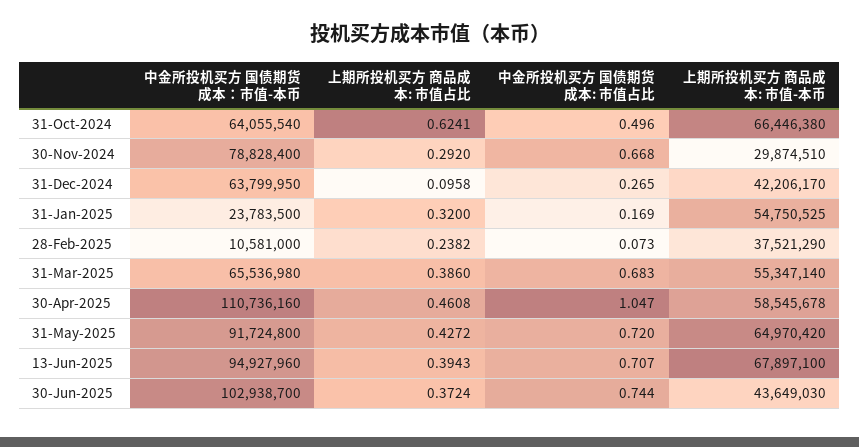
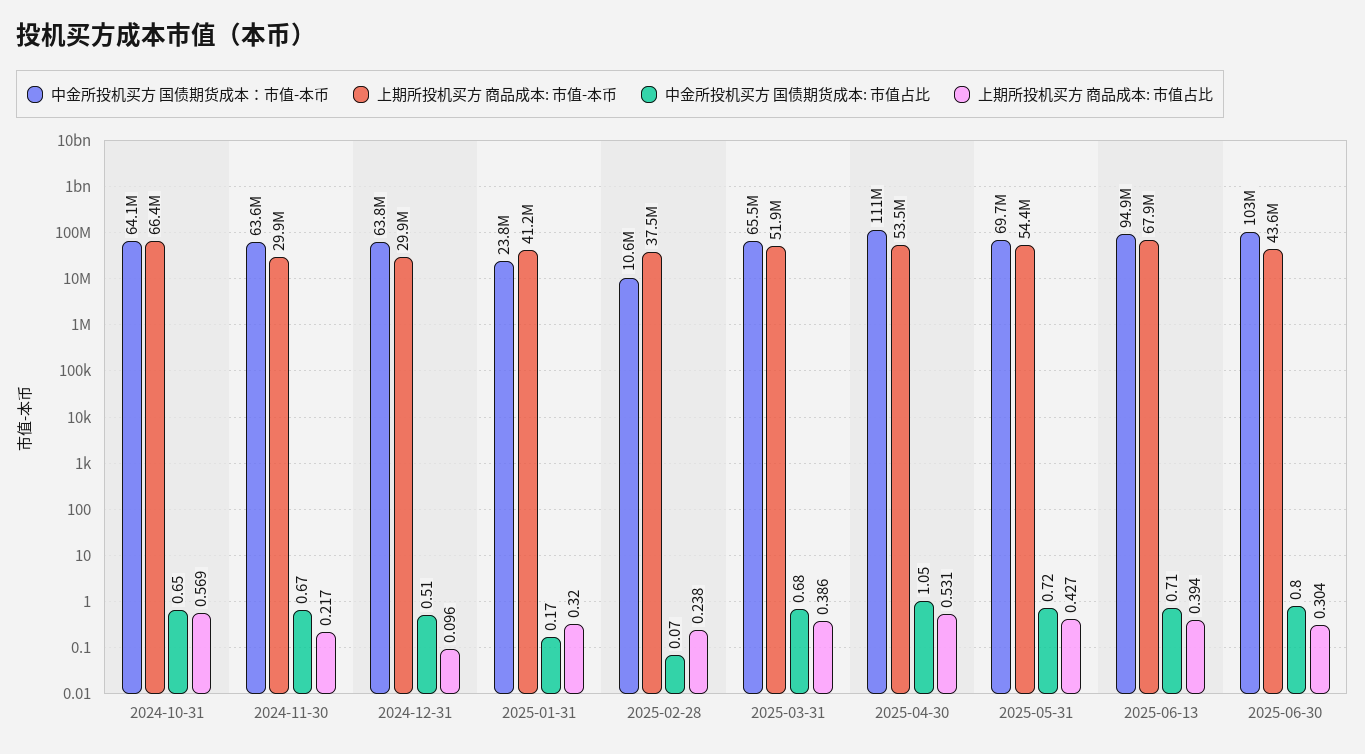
  {
    "中金所投机买方 国债期货成本：市值-本币": {
      "31-Oct-2024": 64055540,
-     "30-Nov-2024": 78828400,
+     "30-Nov-2024": 63600000,
      "31-Dec-2024": 63799950,
      "31-Jan-2025": 23783500,
      "28-Feb-2025": 10581000,
      "31-Mar-2025": 65536980,
      "30-Apr-2025": 110736160,
-     "31-May-2025": 91724800,
+     "31-May-2025": 69700000,
      "13-Jun-2025": 94927960,
      "30-Jun-2025": 102938700
    },
    "上期所投机买方 商品成本: 市值占比": {
-     "31-Oct-2024": 0.6241,
+     "31-Oct-2024": 0.569,
-     "30-Nov-2024": 0.292,
+     "30-Nov-2024": 0.217,
      "31-Dec-2024": 0.0958,
      "31-Jan-2025": 0.32,
      "28-Feb-2025": 0.2382,
      "31-Mar-2025": 0.386,
-     "30-Apr-2025": 0.4608,
+     "30-Apr-2025": 0.531,
      "31-May-2025": 0.4272,
      "13-Jun-2025": 0.3943,
-     "30-Jun-2025": 0.3724
+     "30-Jun-2025": 0.304
    },
    "中金所投机买方 国债期货成本: 市值占比": {
-     "31-Oct-2024": 0.496,
+     "31-Oct-2024": 0.65,
      "30-Nov-2024": 0.668,
-     "31-Dec-2024": 0.265,
+     "31-Dec-2024": 0.51,
      "31-Jan-2025": 0.169,
      "28-Feb-2025": 0.073,
      "31-Mar-2025": 0.683,
      "30-Apr-2025": 1.047,
      "31-May-2025": 0.72,
      "13-Jun-2025": 0.707,
-     "30-Jun-2025": 0.744
+     "30-Jun-2025": 0.8
    },
    "上期所投机买方 商品成本: 市值-本币": {
      "31-Oct-2024": 66446380,
      "30-Nov-2024": 29874510,
-     "31-Dec-2024": 42206170,
+     "31-Dec-2024": 29900000,
-     "31-Jan-2025": 54750525,
+     "31-Jan-2025": 41200000,
      "28-Feb-2025": 37521290,
-     "31-Mar-2025": 55347140,
+     "31-Mar-2025": 51900000,
-     "30-Apr-2025": 58545678,
+     "30-Apr-2025": 53500000,
-     "31-May-2025": 64970420,
+     "31-May-2025": 54400000,
      "13-Jun-2025": 67897100,
      "30-Jun-2025": 43649030
    }
  }

